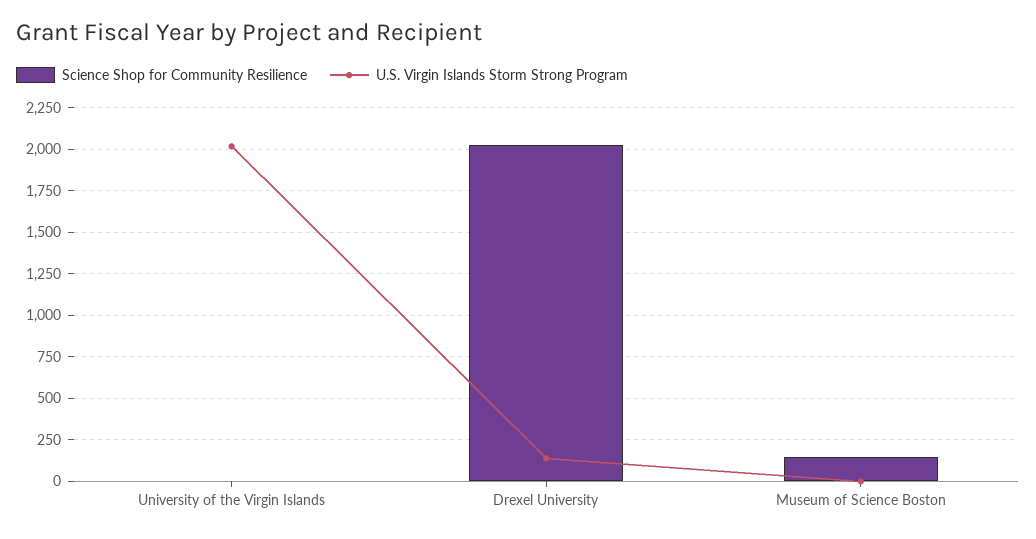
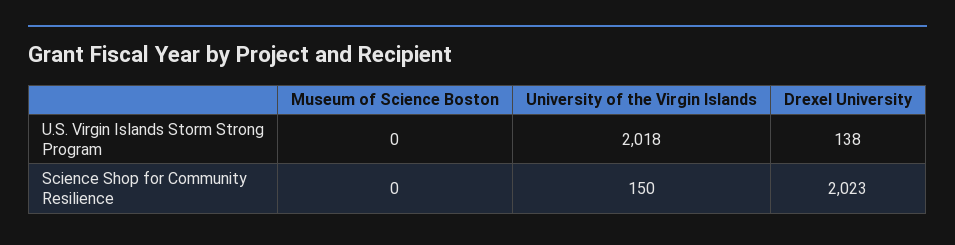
  {
    "Science Shop for Community Resilience": {
-     "University of the Virgin Islands": 0,
+     "University of the Virgin Islands": 150,
      "Drexel University": 2023,
-     "Museum of Science Boston": 150
+     "Museum of Science Boston": 0
    },
    "U.S. Virgin Islands Storm Strong Program": {
      "University of the Virgin Islands": 2018,
      "Drexel University": 138,
      "Museum of Science Boston": 0
    }
  }

